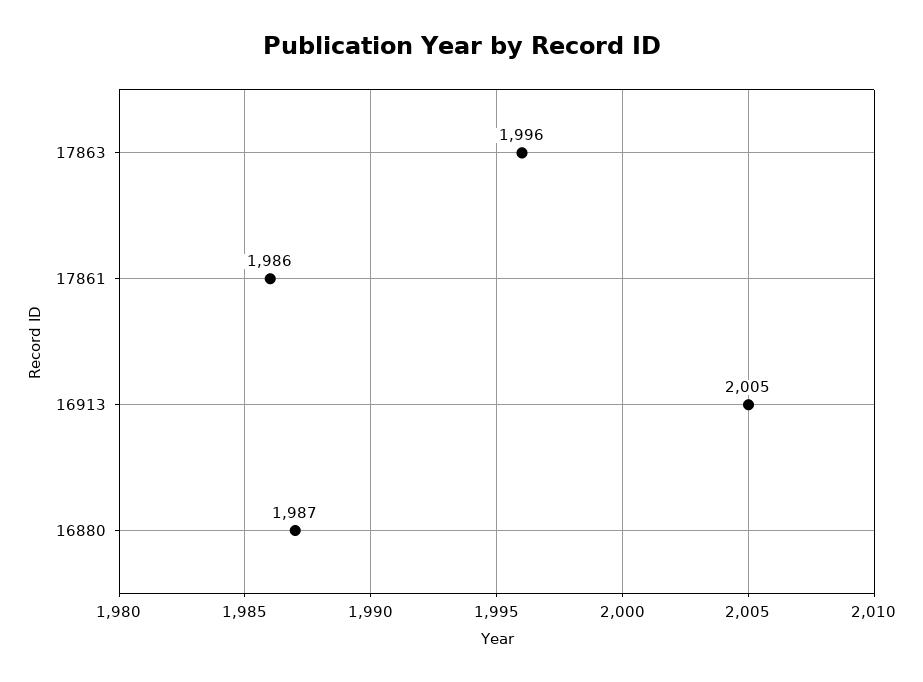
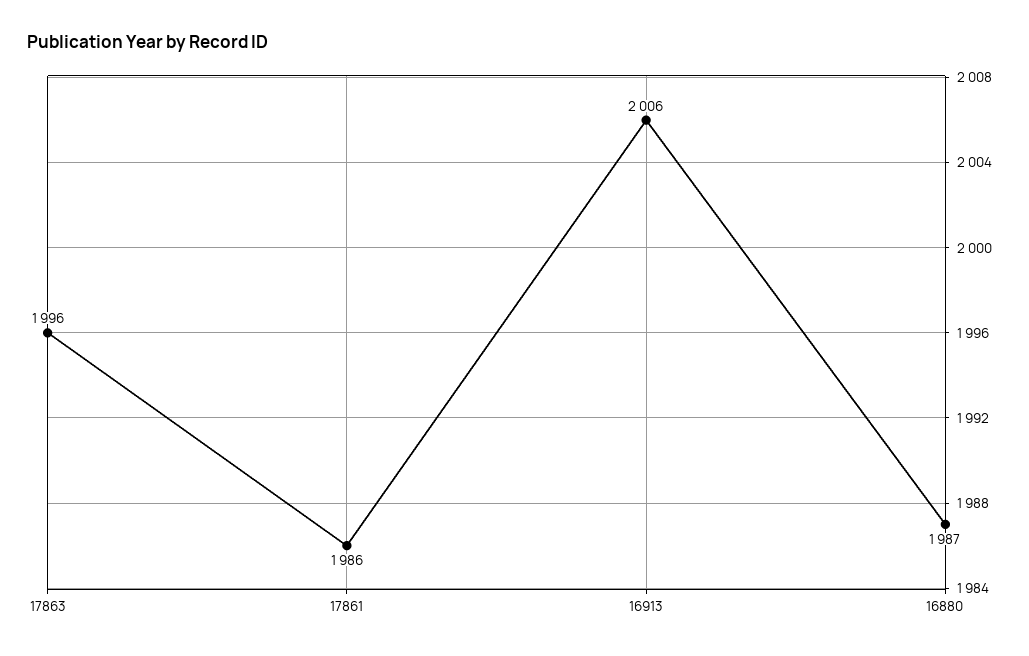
  {
    "17863": 1996,
    "17861": 1986,
-   "16913": 2005,
+   "16913": 2006,
    "16880": 1987
  }

